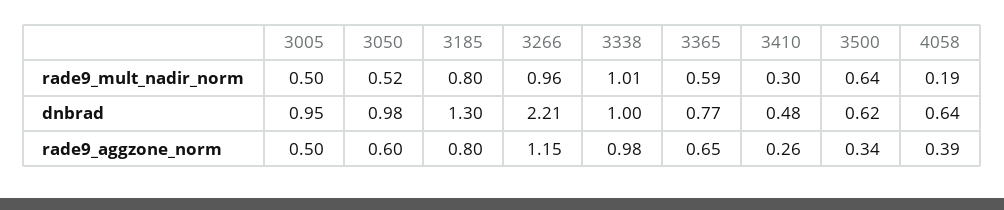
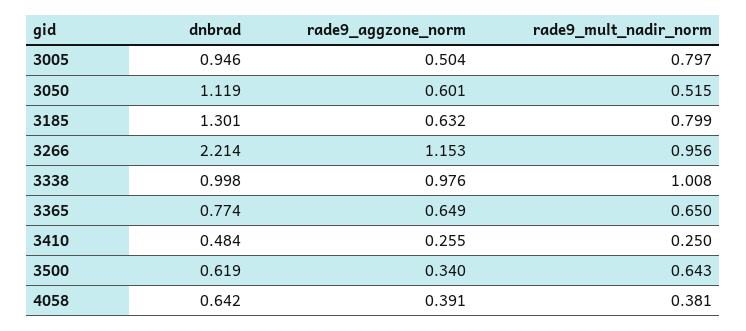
  {
    "3005": {
-     "rade9_mult_nadir_norm": 0.5,
+     "rade9_mult_nadir_norm": 0.797,
      "dnbrad": 0.946,
      "rade9_aggzone_norm": 0.504
    },
    "3050": {
      "rade9_mult_nadir_norm": 0.515,
-     "dnbrad": 0.98,
+     "dnbrad": 1.119,
      "rade9_aggzone_norm": 0.601
    },
    "3185": {
      "rade9_mult_nadir_norm": 0.799,
      "dnbrad": 1.301,
-     "rade9_aggzone_norm": 0.8
+     "rade9_aggzone_norm": 0.632
    },
    "3266": {
      "rade9_mult_nadir_norm": 0.956,
      "dnbrad": 2.214,
      "rade9_aggzone_norm": 1.153
    },
    "3338": {
      "rade9_mult_nadir_norm": 1.008,
      "dnbrad": 0.998,
      "rade9_aggzone_norm": 0.976
    },
    "3365": {
-     "rade9_mult_nadir_norm": 0.59,
+     "rade9_mult_nadir_norm": 0.65,
      "dnbrad": 0.774,
      "rade9_aggzone_norm": 0.649
    },
    "3410": {
-     "rade9_mult_nadir_norm": 0.3,
+     "rade9_mult_nadir_norm": 0.25,
      "dnbrad": 0.484,
      "rade9_aggzone_norm": 0.255
    },
    "3500": {
      "rade9_mult_nadir_norm": 0.643,
      "dnbrad": 0.619,
      "rade9_aggzone_norm": 0.34
    },
    "4058": {
-     "rade9_mult_nadir_norm": 0.19,
+     "rade9_mult_nadir_norm": 0.381,
      "dnbrad": 0.642,
      "rade9_aggzone_norm": 0.391
    }
  }

